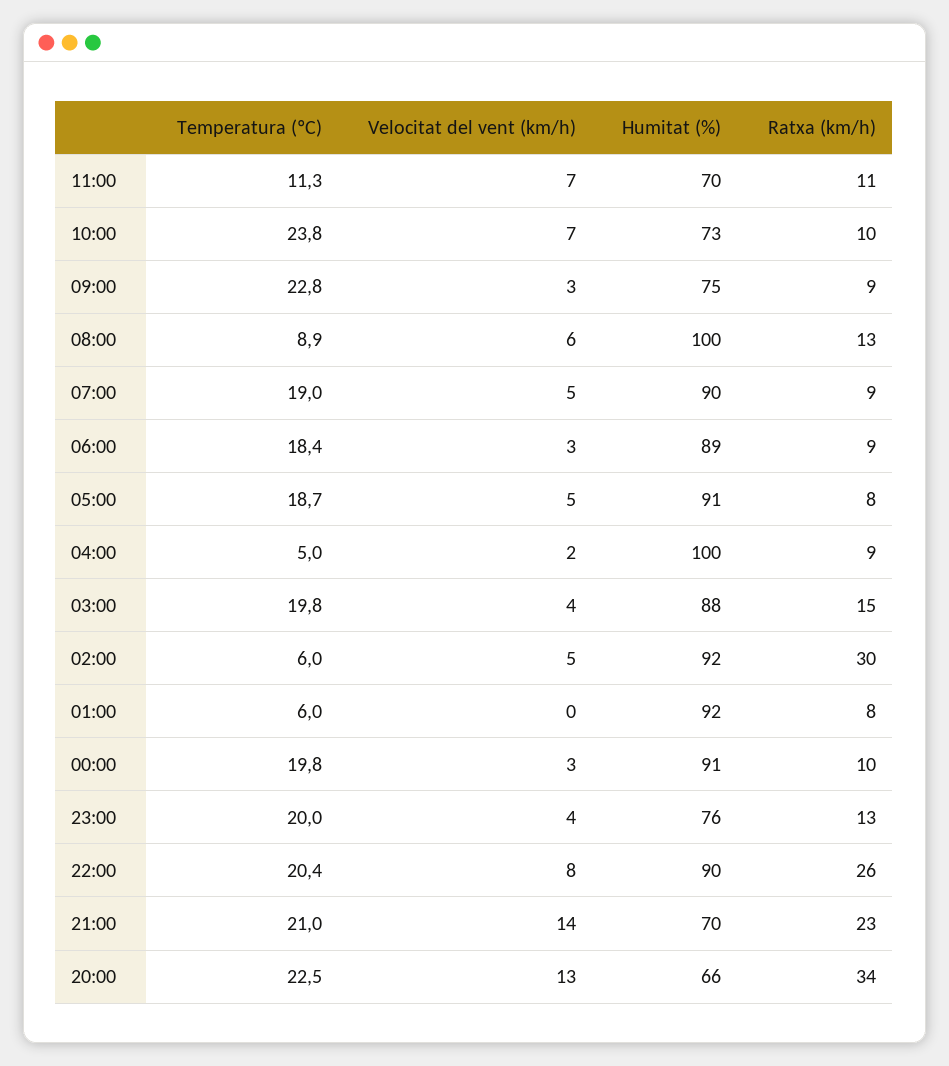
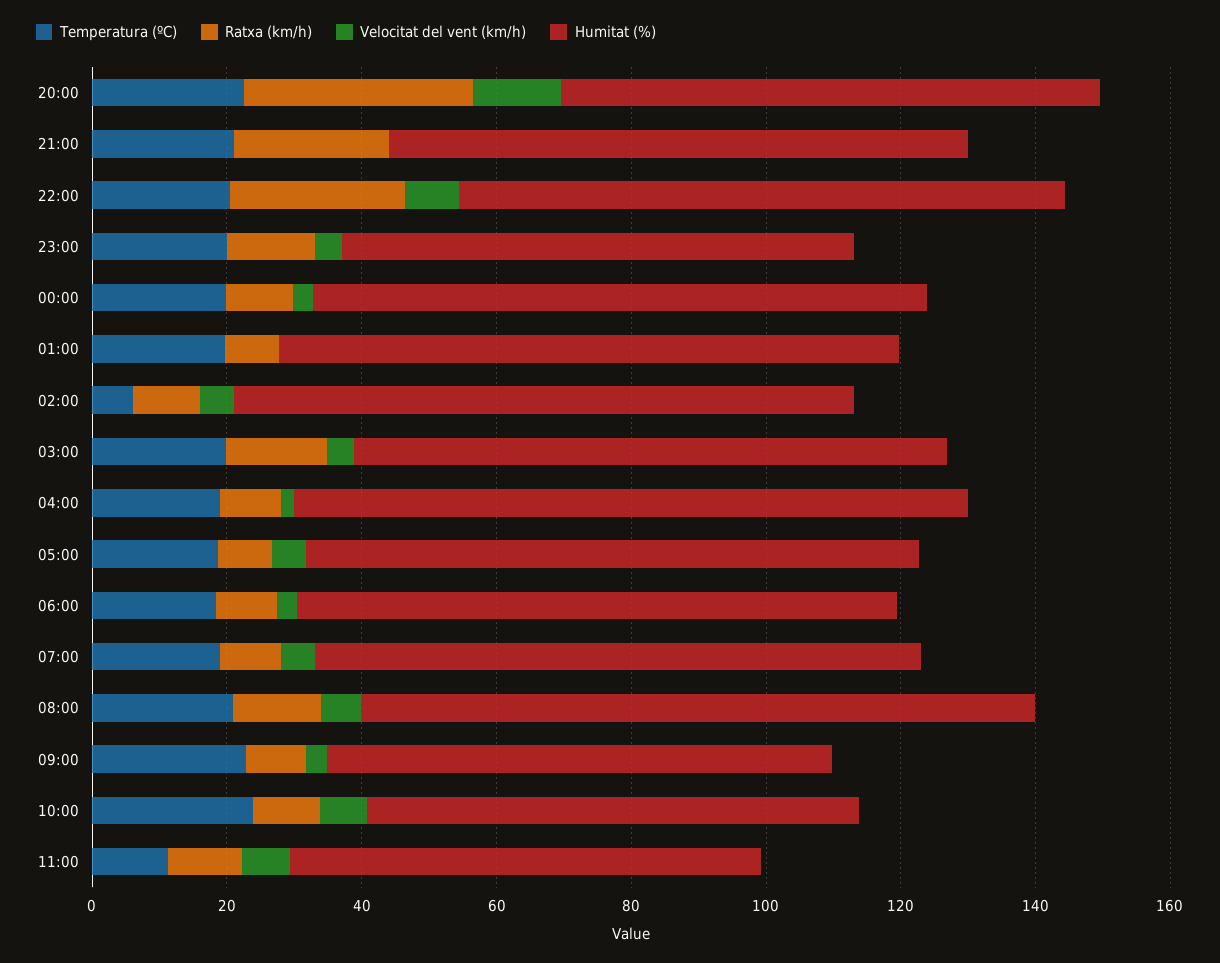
  {
    "Temperatura (ºC)": {
      "11:00": 11.3,
      "10:00": 23.8,
      "09:00": 22.8,
-     "08:00": 8.9,
+     "08:00": 20,
      "07:00": 19,
      "06:00": 18.4,
      "05:00": 18.7,
-     "04:00": 5,
+     "04:00": 20,
      "03:00": 19.8,
      "02:00": 6,
-     "01:00": 6,
+     "01:00": 20,
      "00:00": 19.8,
      "23:00": 20,
      "22:00": 20.4,
      "21:00": 21,
      "20:00": 22.5
    },
    "Velocitat del vent (km/h)": {
      "11:00": 7,
      "10:00": 7,
      "09:00": 3,
      "08:00": 6,
      "07:00": 5,
      "06:00": 3,
      "05:00": 5,
      "04:00": 2,
      "03:00": 4,
      "02:00": 5,
      "01:00": 0,
      "00:00": 3,
      "23:00": 4,
      "22:00": 8,
-     "21:00": 14,
+     "21:00": 0,
      "20:00": 13
    },
    "Humitat (%)": {
      "11:00": 70,
      "10:00": 73,
      "09:00": 75,
      "08:00": 100,
      "07:00": 90,
      "06:00": 89,
      "05:00": 91,
      "04:00": 100,
      "03:00": 88,
      "02:00": 92,
      "01:00": 92,
      "00:00": 91,
      "23:00": 76,
      "22:00": 90,
-     "21:00": 70,
+     "21:00": 85,
-     "20:00": 66
+     "20:00": 80
    },
    "Ratxa (km/h)": {
      "11:00": 11,
      "10:00": 10,
      "09:00": 9,
      "08:00": 13,
      "07:00": 9,
      "06:00": 9,
      "05:00": 8,
      "04:00": 9,
      "03:00": 15,
-     "02:00": 30,
+     "02:00": 10,
      "01:00": 8,
      "00:00": 10,
      "23:00": 13,
      "22:00": 26,
      "21:00": 23,
      "20:00": 34
    }
  }

